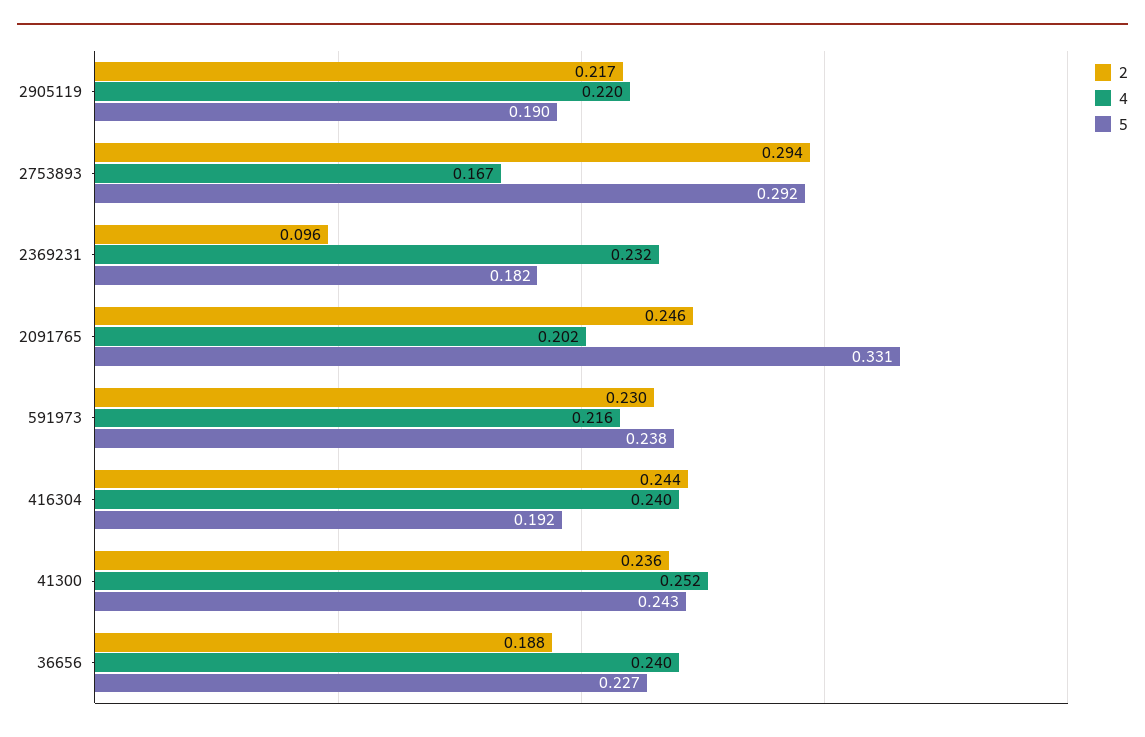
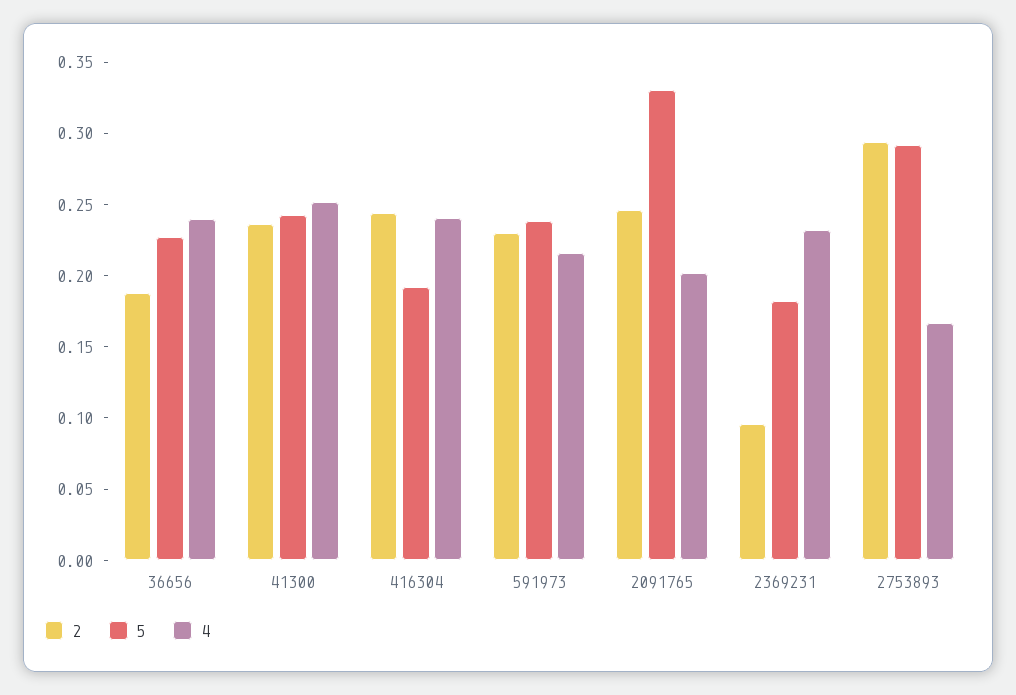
  {
    "2": {
-     "2905119": 0.217,
      "2753893": 0.294,
      "2369231": 0.096,
      "2091765": 0.246,
      "591973": 0.23,
      "416304": 0.244,
      "41300": 0.236,
      "36656": 0.188
    },
    "4": {
-     "2905119": 0.22,
      "2753893": 0.167,
      "2369231": 0.232,
      "2091765": 0.202,
      "591973": 0.216,
      "416304": 0.24,
      "41300": 0.252,
      "36656": 0.24
    },
    "5": {
-     "2905119": 0.19,
      "2753893": 0.292,
      "2369231": 0.182,
      "2091765": 0.331,
      "591973": 0.238,
      "416304": 0.192,
      "41300": 0.243,
      "36656": 0.227
    }
  }

